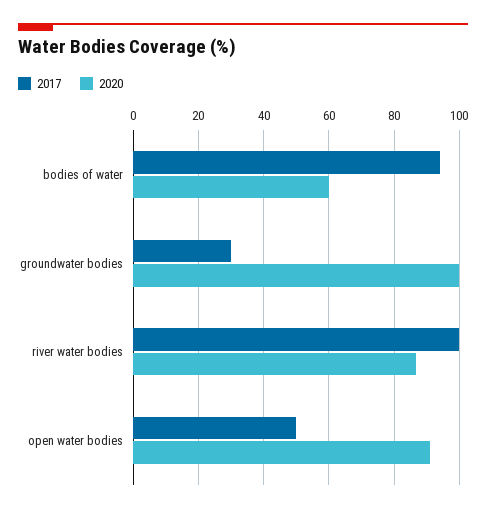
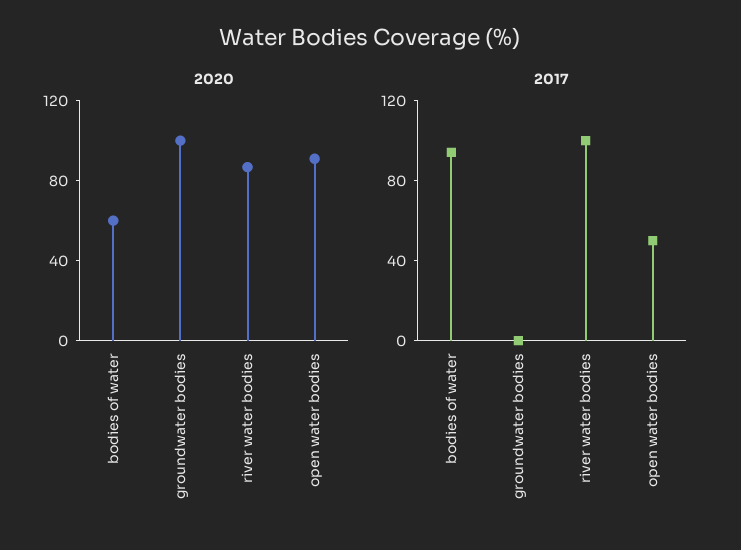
  {
    "2017": {
      "bodies of water": 94,
-     "groundwater bodies": 30,
+     "groundwater bodies": 0,
      "river water bodies": 100,
      "open water bodies": 50
    },
    "2020": {
      "bodies of water": 60,
      "groundwater bodies": 100,
      "river water bodies": 86,
      "open water bodies": 90
    }
  }

